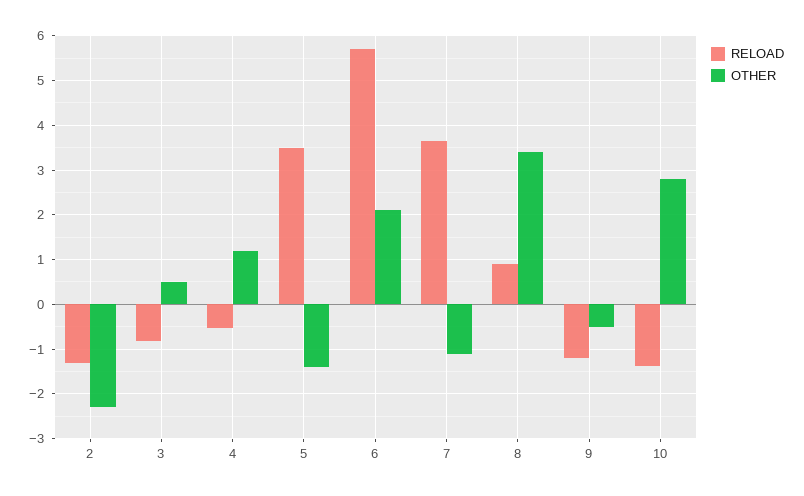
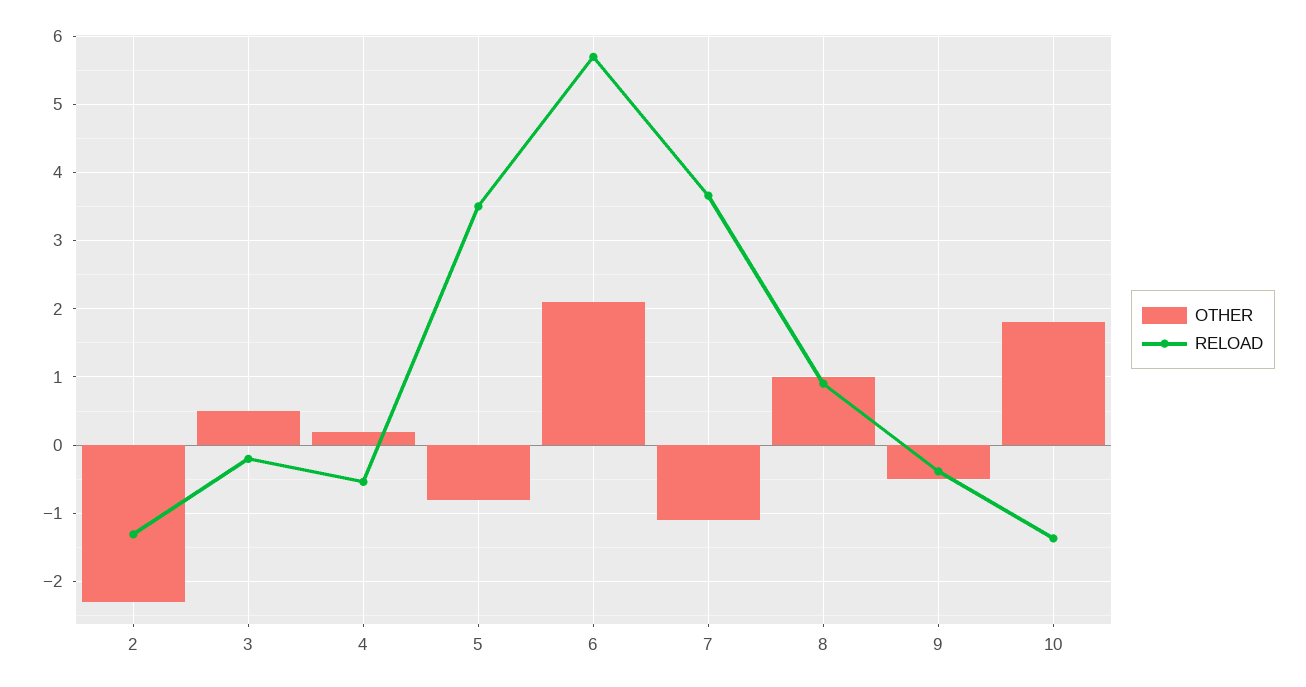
  {
    "RELOAD": {
      "2": -1.3,
-     "3": -0.8,
+     "3": -0.2,
      "4": -0.5,
      "5": 3.5,
      "6": 5.7,
      "7": 3.7,
      "8": 0.9,
-     "9": -1.2,
+     "9": -0.4,
      "10": -1.4
    },
    "OTHER": {
      "2": -2.3,
      "3": 0.5,
-     "4": 1.2,
+     "4": 0.2,
-     "5": -1.4,
+     "5": -0.8,
      "6": 2.1,
      "7": -1.1,
-     "8": 3.4,
+     "8": 1,
      "9": -0.5,
-     "10": 2.8
+     "10": 1.8
    }
  }

